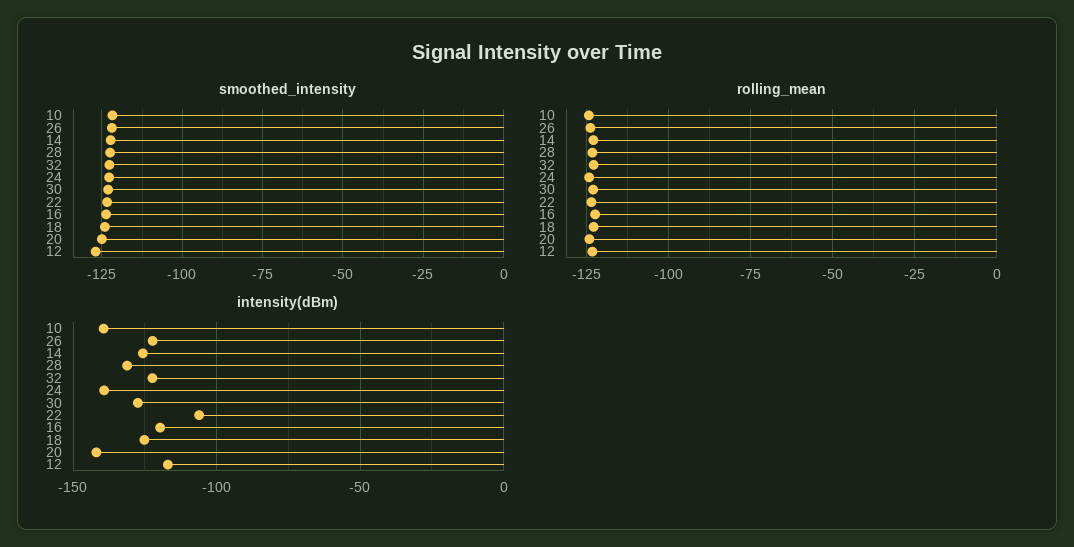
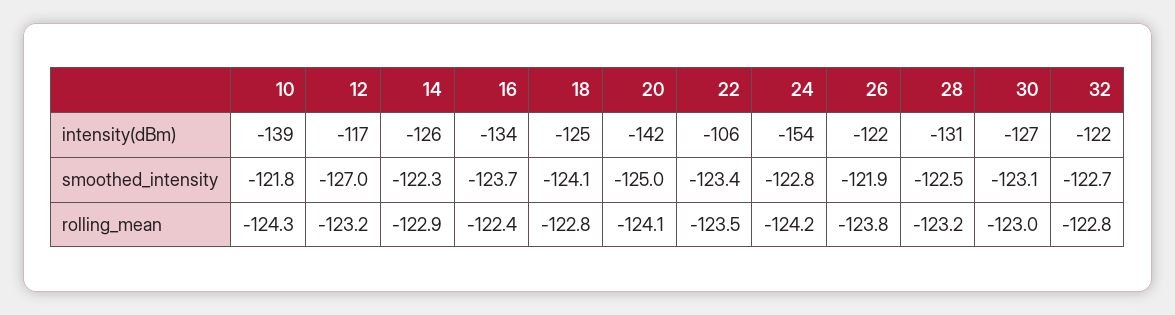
  {
    "smoothed_intensity": {
      "10": -121.8,
      "26": -121.9,
      "14": -122.3,
      "28": -122.5,
      "32": -122.7,
      "24": -122.8,
      "30": -123.1,
      "22": -123.4,
      "16": -123.7,
      "18": -124.1,
      "20": -125,
      "12": -127
    },
    "rolling_mean": {
      "10": -124.3,
      "26": -123.8,
      "14": -122.9,
      "28": -123.2,
      "32": -122.8,
      "24": -124.2,
      "30": -123,
      "22": -123.5,
      "16": -122.4,
      "18": -122.8,
      "20": -124.1,
      "12": -123.2
    },
    "intensity(dBm)": {
      "10": -139,
      "26": -122,
      "14": -126,
      "28": -131,
      "32": -122,
-     "24": -140,
+     "24": -154,
      "30": -127,
      "22": -106,
-     "16": -120,
+     "16": -134,
      "18": -125,
      "20": -142,
      "12": -117
    }
  }

